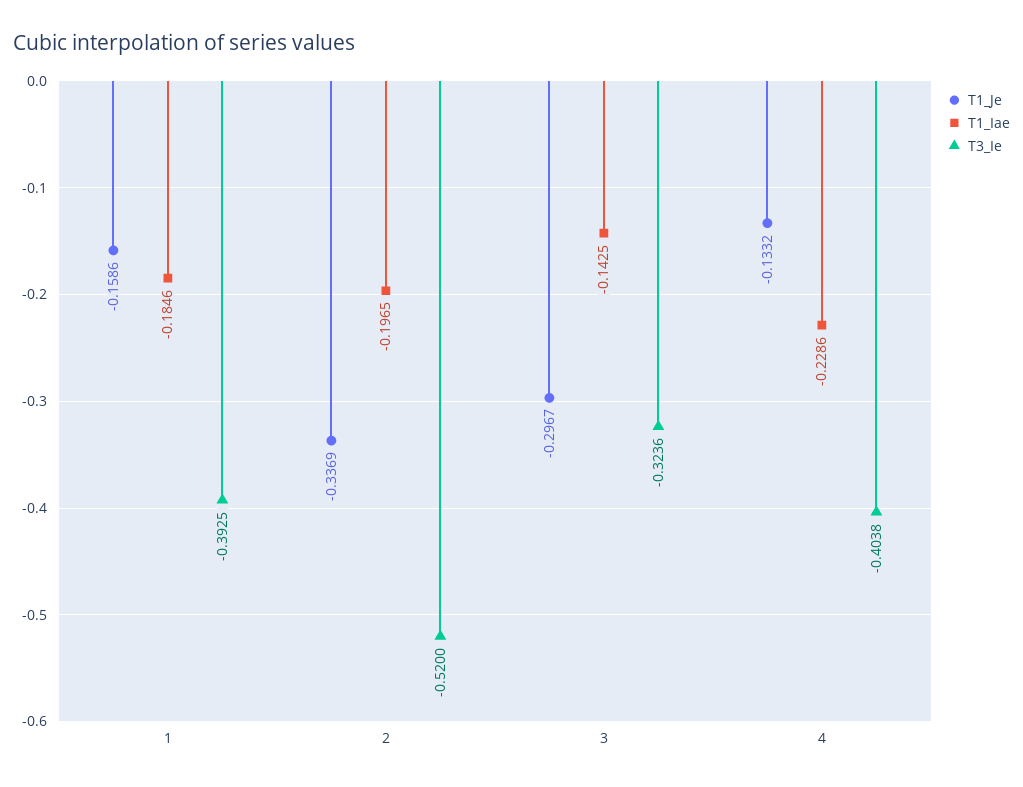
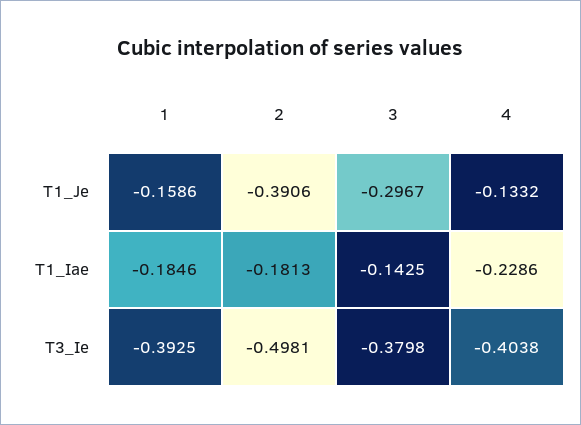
  {
    "T1_Je": {
      "1": -0.1586,
-     "2": -0.3369,
+     "2": -0.3906,
      "3": -0.2967,
      "4": -0.1332
    },
    "T1_Iae": {
      "1": -0.1846,
-     "2": -0.1965,
+     "2": -0.1813,
      "3": -0.1425,
      "4": -0.2286
    },
    "T3_Ie": {
      "1": -0.3925,
-     "2": -0.52,
+     "2": -0.4981,
-     "3": -0.3236,
+     "3": -0.3798,
      "4": -0.4038
    }
  }

